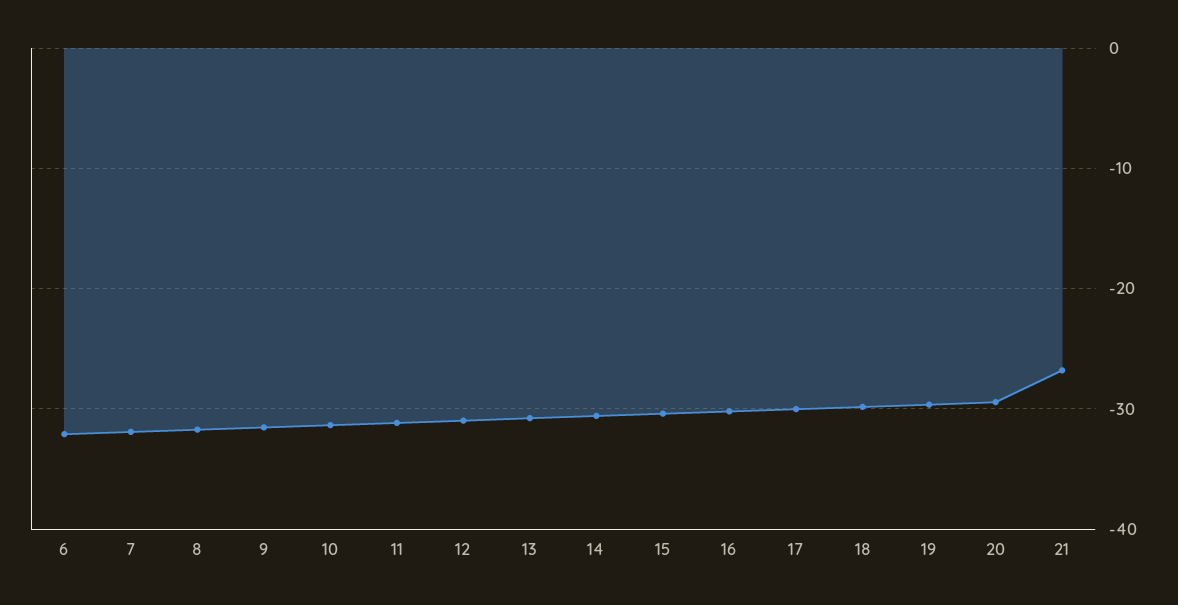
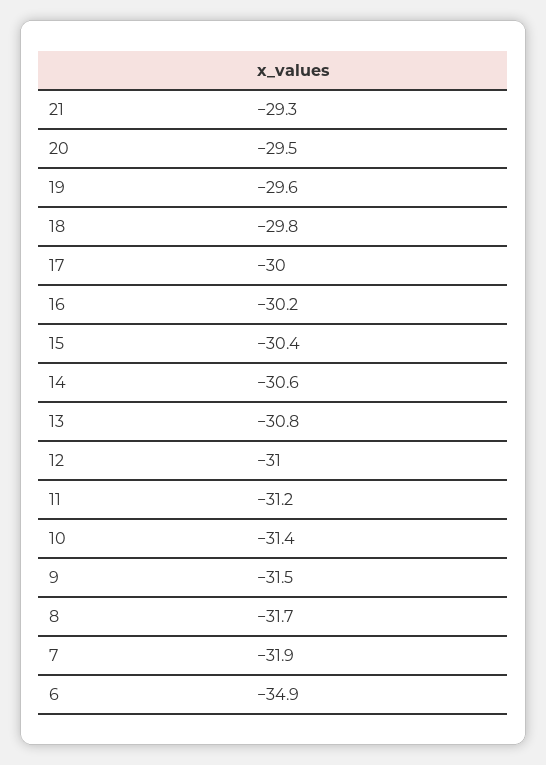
  {
-   "6": -32,
+   "6": -34.9,
    "7": -31.9,
    "8": -31.7,
    "9": -31.5,
    "10": -31.4,
    "11": -31.2,
    "12": -31,
    "13": -30.8,
    "14": -30.6,
    "15": -30.4,
    "16": -30.2,
    "17": -30,
    "18": -29.8,
    "19": -29.6,
    "20": -29.5,
-   "21": -27
+   "21": -29.3
  }

